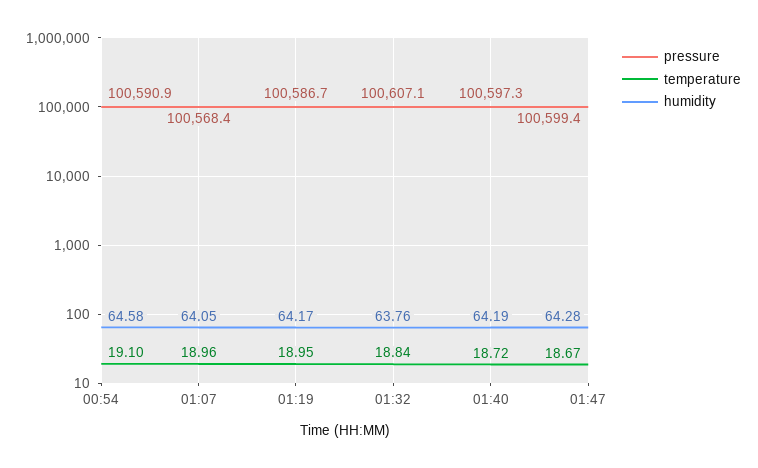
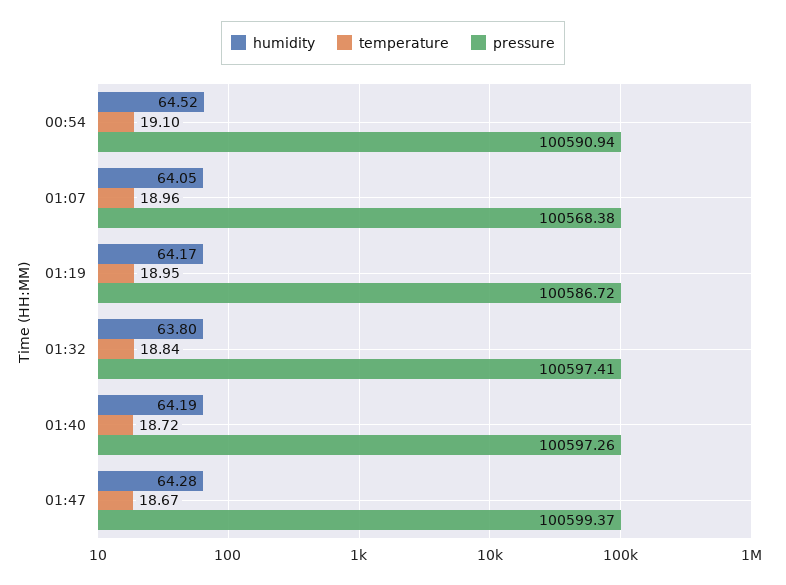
  {
    "pressure": {
      "00:54": 100590.94,
      "01:07": 100568.38,
      "01:19": 100586.72,
-     "01:32": 100607.1,
+     "01:32": 100597.41,
      "01:40": 100597.26,
      "01:47": 100599.37
    },
    "temperature": {
      "00:54": 19.1,
      "01:07": 18.96,
      "01:19": 18.95,
      "01:32": 18.84,
      "01:40": 18.72,
      "01:47": 18.67
    },
    "humidity": {
-     "00:54": 64.58,
+     "00:54": 64.52,
      "01:07": 64.05,
      "01:19": 64.17,
-     "01:32": 63.76,
+     "01:32": 63.8,
      "01:40": 64.19,
      "01:47": 64.28
    }
  }

